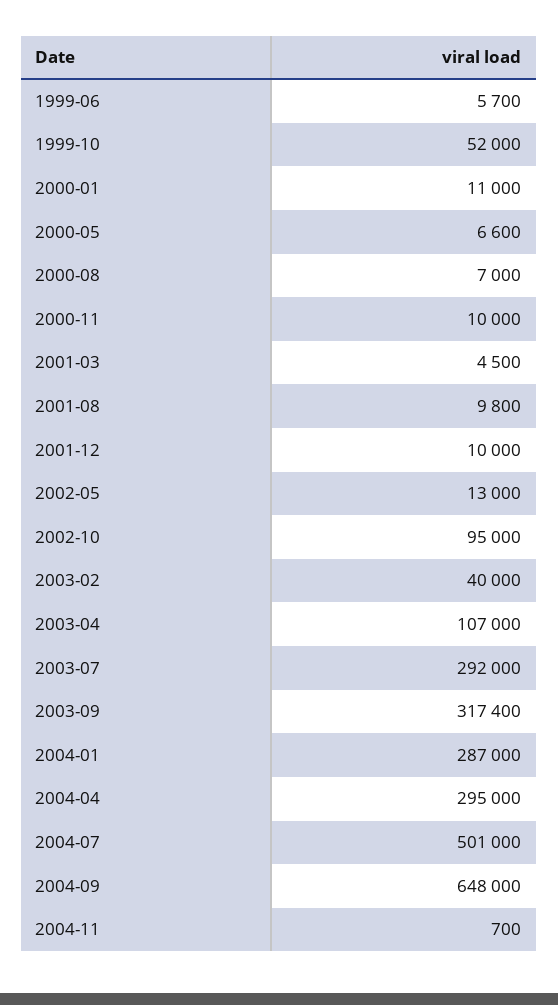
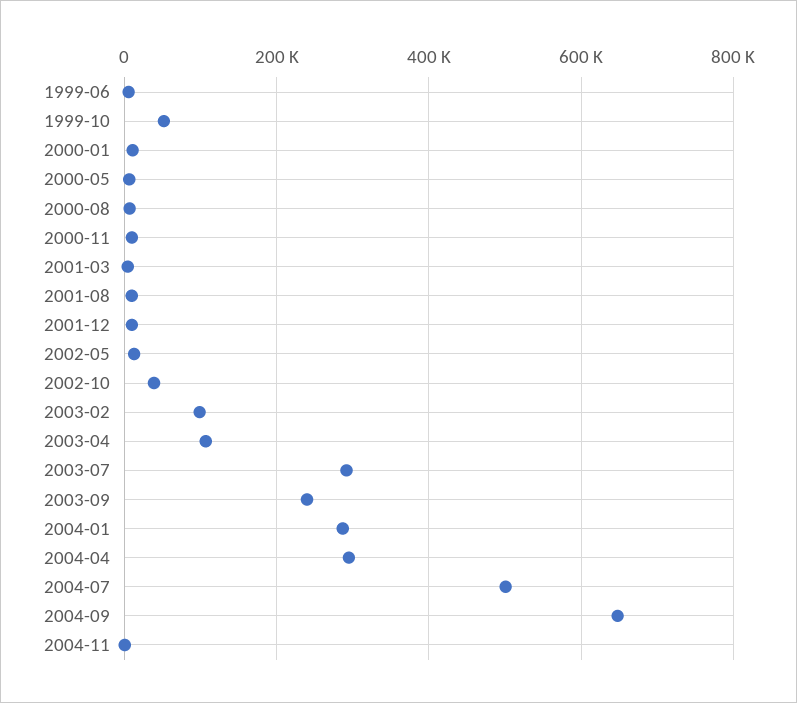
  {
    "1999-06": 5700,
    "1999-10": 52000,
    "2000-01": 11000,
    "2000-05": 6600,
    "2000-08": 7000,
    "2000-11": 10000,
    "2001-03": 4500,
    "2001-08": 9800,
    "2001-12": 10000,
    "2002-05": 13000,
-   "2002-10": 95000,
+   "2002-10": 40000,
-   "2003-02": 40000,
+   "2003-02": 100000,
    "2003-04": 107000,
    "2003-07": 292000,
-   "2003-09": 317400,
+   "2003-09": 240000,
    "2004-01": 287000,
    "2004-04": 295000,
    "2004-07": 501000,
    "2004-09": 648000,
    "2004-11": 700
  }

